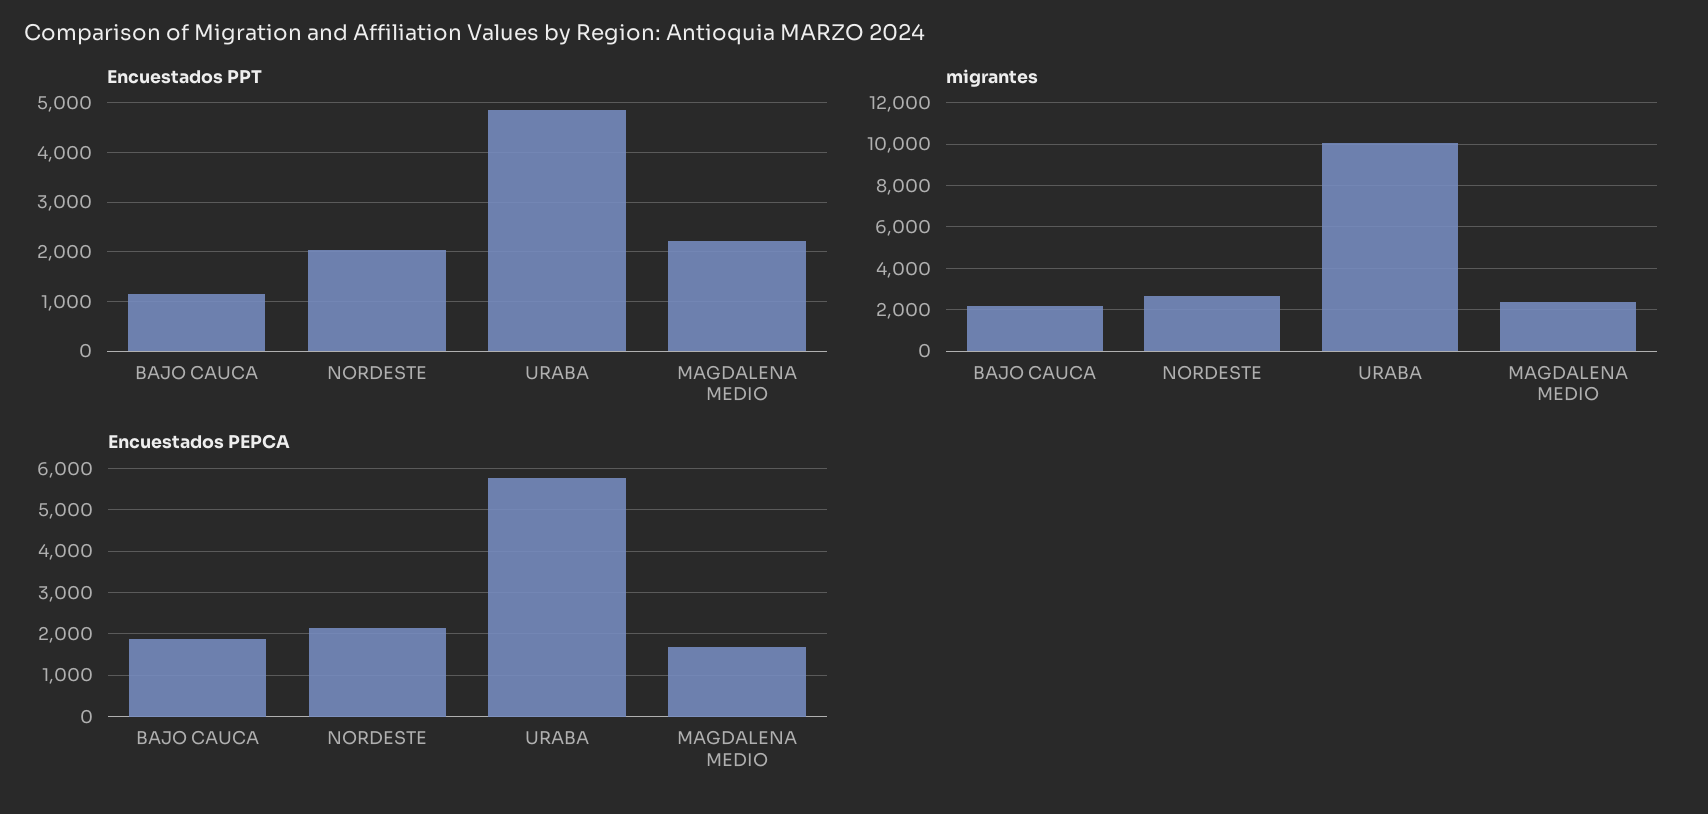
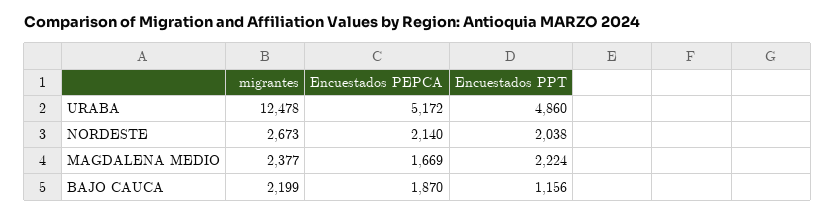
  {
    "Encuestados PPT": {
      "BAJO CAUCA": 1156,
      "NORDESTE": 2038,
      "URABA": 4860,
      "MAGDALENA MEDIO": 2224
    },
    "migrantes": {
      "BAJO CAUCA": 2199,
      "NORDESTE": 2673,
-     "URABA": 10000,
+     "URABA": 12478,
      "MAGDALENA MEDIO": 2377
    },
    "Encuestados PEPCA": {
      "BAJO CAUCA": 1870,
      "NORDESTE": 2140,
-     "URABA": 5800,
+     "URABA": 5172,
      "MAGDALENA MEDIO": 1669
    }
  }

